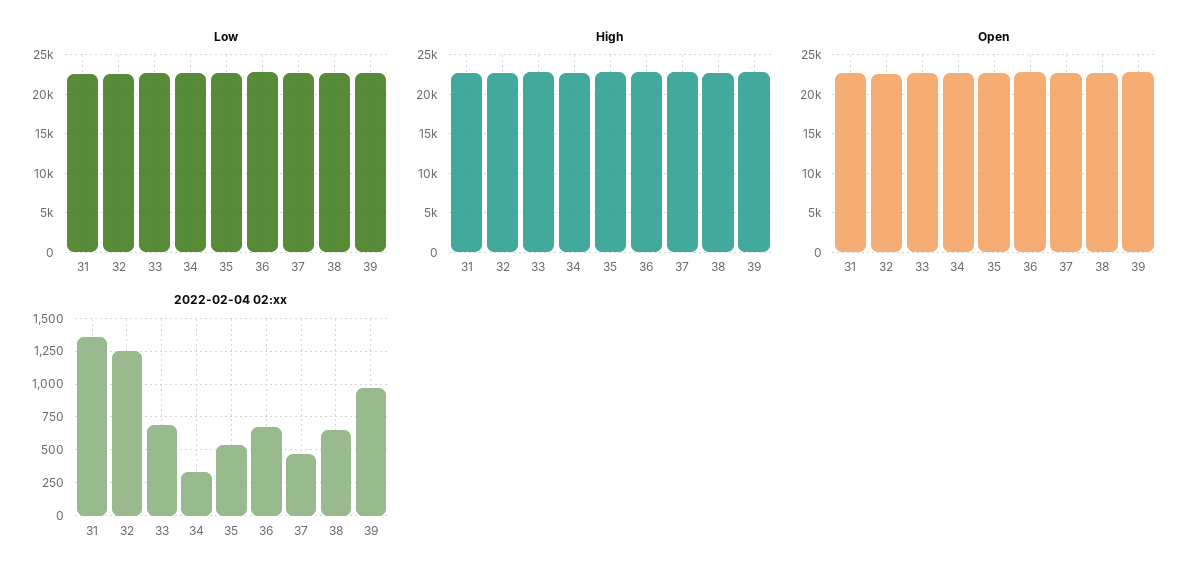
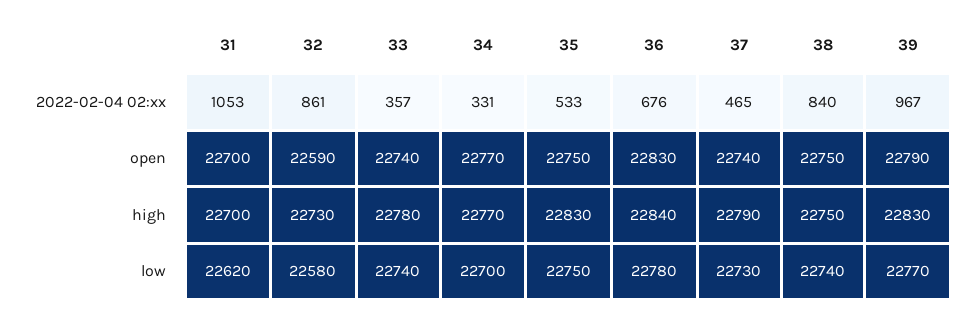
  {
    "Low": {
      "31": 22620,
      "32": 22580,
      "33": 22740,
      "34": 22700,
      "35": 22750,
      "36": 22780,
      "37": 22730,
      "38": 22740,
      "39": 22770
    },
    "High": {
      "31": 22700,
      "32": 22730,
      "33": 22780,
      "34": 22770,
      "35": 22830,
      "36": 22840,
      "37": 22790,
      "38": 22750,
      "39": 22830
    },
    "Open": {
      "31": 22700,
      "32": 22590,
      "33": 22740,
      "34": 22770,
      "35": 22750,
      "36": 22830,
      "37": 22740,
      "38": 22750,
      "39": 22790
    },
    "2022-02-04 02:xx": {
-     "31": 1350,
+     "31": 1053,
-     "32": 1250,
+     "32": 861,
-     "33": 700,
+     "33": 357,
      "34": 331,
      "35": 533,
      "36": 676,
      "37": 465,
-     "38": 650,
+     "38": 840,
      "39": 967
    }
  }

